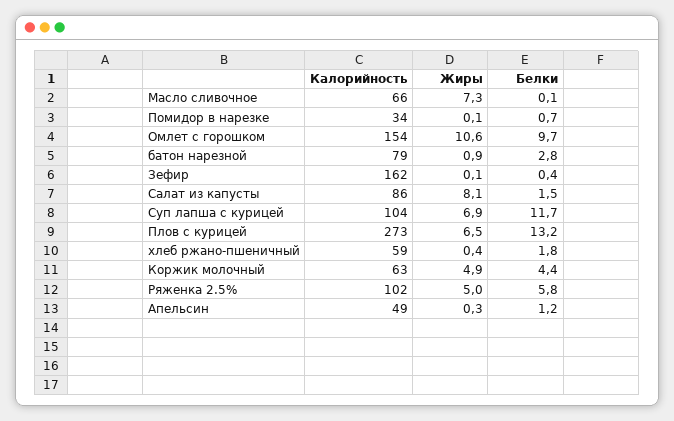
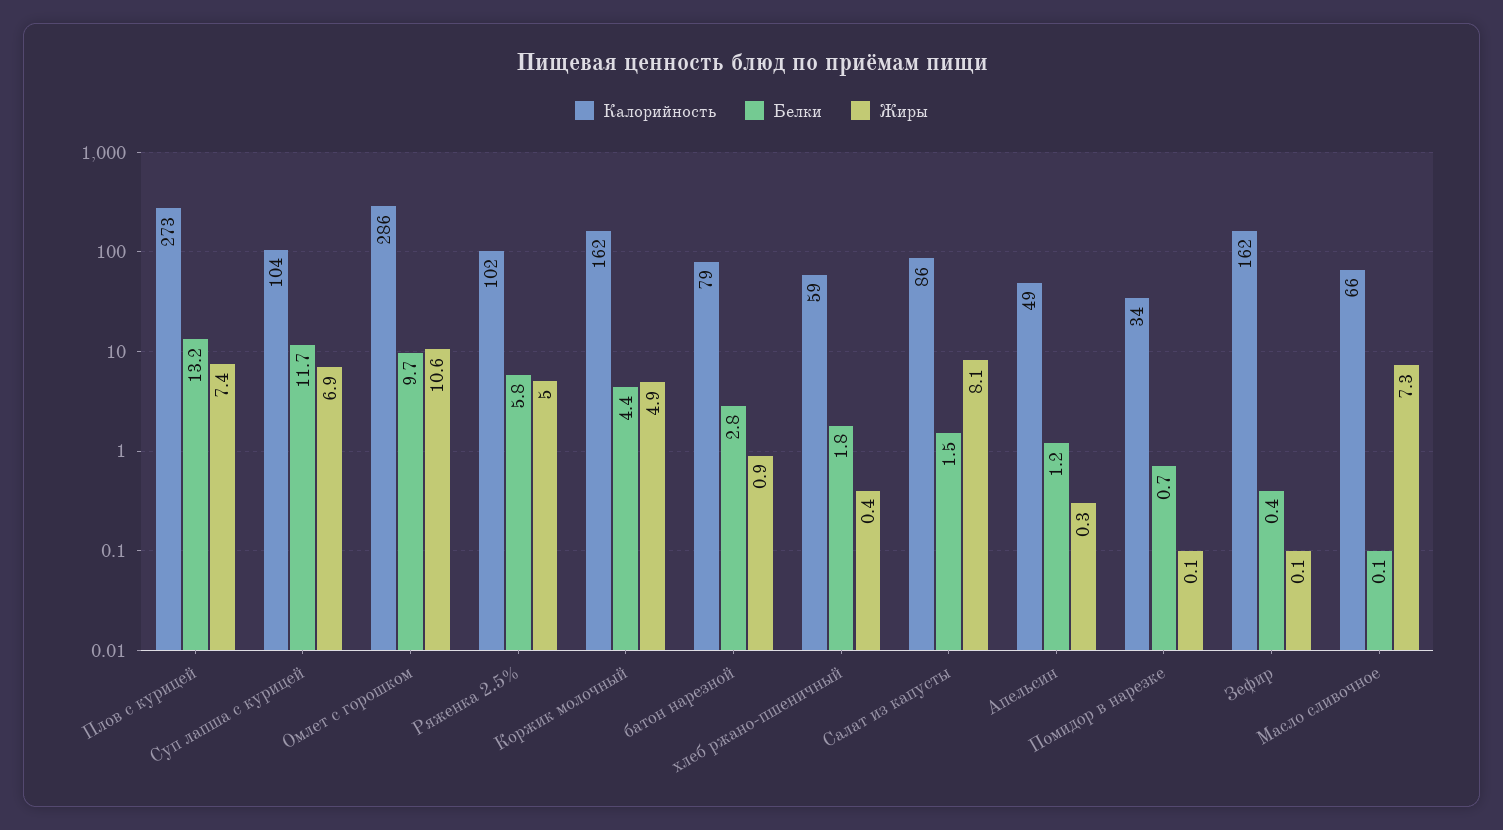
  {
    "Калорийность": {
      "Масло сливочное": 66,
      "Помидор в нарезке": 34,
-     "Омлет с горошком": 154,
+     "Омлет с горошком": 286,
      "батон нарезной": 79,
      "Зефир": 162,
      "Салат из капусты": 86,
      "Суп лапша с курицей": 104,
      "Плов с курицей": 273,
      "хлеб ржано-пшеничный": 59,
-     "Коржик молочный": 63,
+     "Коржик молочный": 162,
      "Ряженка 2.5%": 102,
      "Апельсин": 49
    },
    "Жиры": {
      "Масло сливочное": 7.3,
      "Помидор в нарезке": 0.1,
      "Омлет с горошком": 10.6,
      "батон нарезной": 0.9,
      "Зефир": 0.1,
      "Салат из капусты": 8.1,
      "Суп лапша с курицей": 6.9,
-     "Плов с курицей": 6.5,
+     "Плов с курицей": 7.4,
      "хлеб ржано-пшеничный": 0.4,
      "Коржик молочный": 4.9,
      "Ряженка 2.5%": 5,
      "Апельсин": 0.3
    },
    "Белки": {
      "Масло сливочное": 0.1,
      "Помидор в нарезке": 0.7,
      "Омлет с горошком": 9.7,
      "батон нарезной": 2.8,
      "Зефир": 0.4,
      "Салат из капусты": 1.5,
      "Суп лапша с курицей": 11.7,
      "Плов с курицей": 13.2,
      "хлеб ржано-пшеничный": 1.8,
      "Коржик молочный": 4.4,
      "Ряженка 2.5%": 5.8,
      "Апельсин": 1.2
    }
  }

